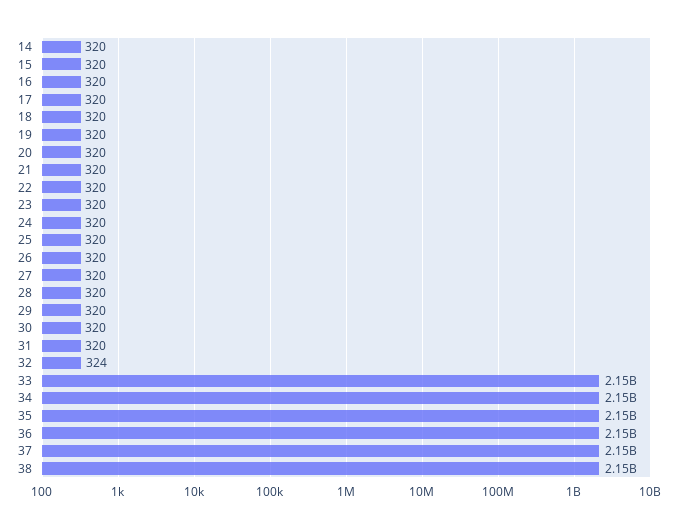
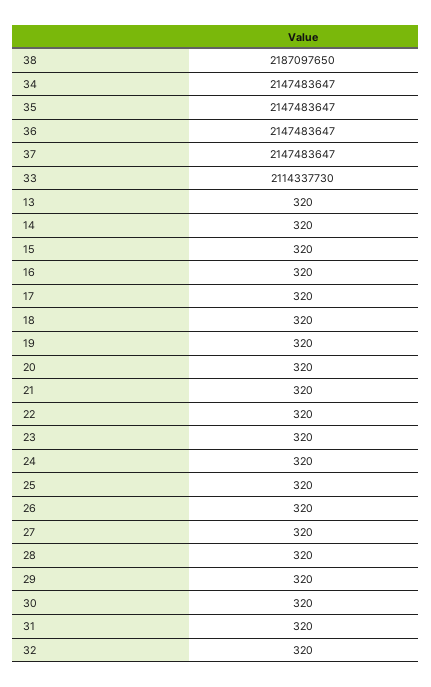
  {
    "14": 320,
    "15": 320,
    "16": 320,
    "17": 320,
    "18": 320,
    "19": 320,
    "20": 320,
    "21": 320,
    "22": 320,
    "23": 320,
    "24": 320,
    "25": 320,
    "26": 320,
    "27": 320,
    "28": 320,
    "29": 320,
    "30": 320,
    "31": 320,
-   "32": 324,
+   "32": 320,
-   "33": 2150000000,
+   "33": 2114337730,
    "34": 2147483647,
    "35": 2147483647,
    "36": 2147483647,
    "37": 2147483647,
-   "38": 2150000000
+   "38": 2187097650,
+   "13": 320
  }

